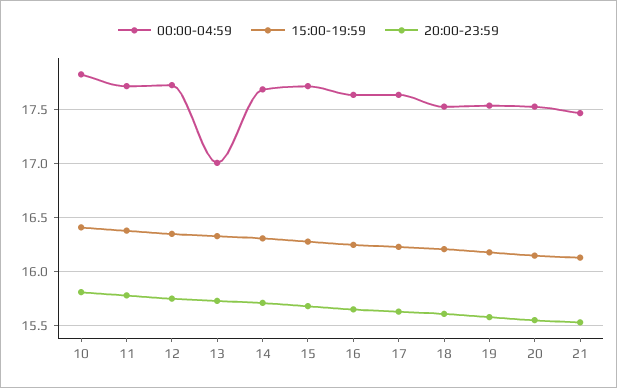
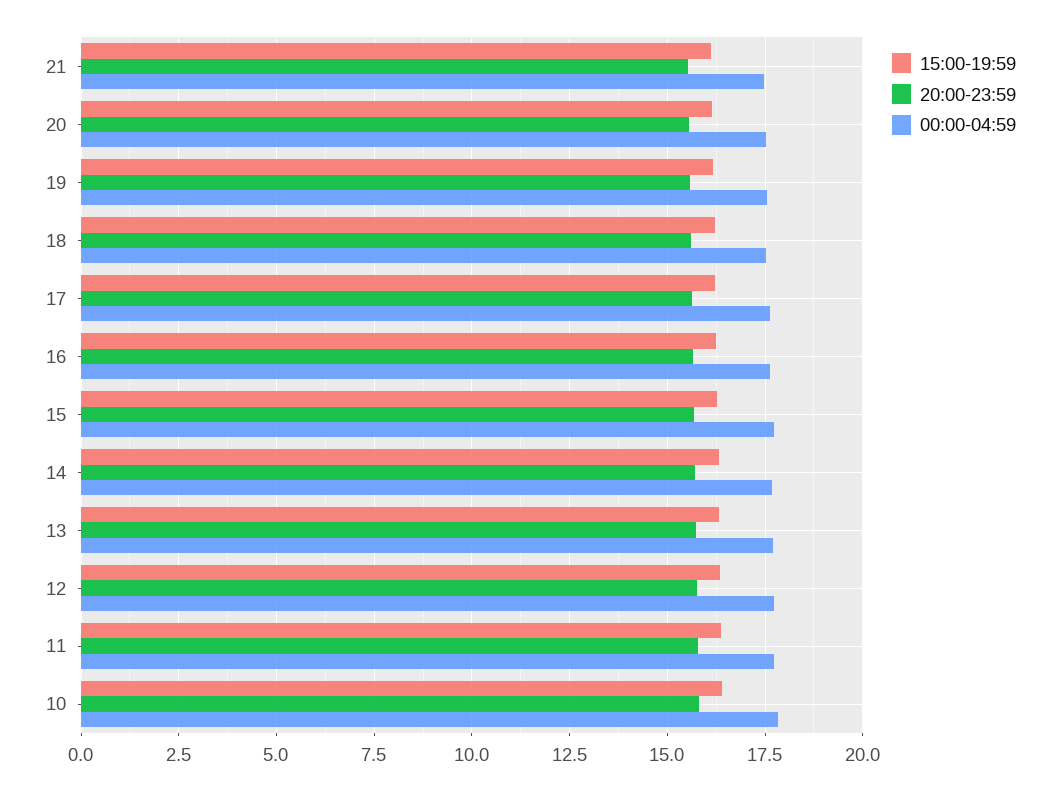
  {
    "00:00-04:59": {
      "10": 17.8,
      "11": 17.7,
      "12": 17.7,
-     "13": 17,
+     "13": 17.75,
      "14": 17.7,
      "15": 17.7,
      "16": 17.6,
      "17": 17.6,
      "18": 17.5,
      "19": 17.5,
      "20": 17.5,
      "21": 17.5
    },
    "15:00-19:59": {
      "10": 16.4,
      "11": 16.4,
      "12": 16.4,
      "13": 16.3,
      "14": 16.3,
      "15": 16.3,
      "16": 16.3,
      "17": 16.2,
      "18": 16.2,
      "19": 16.2,
      "20": 16.2,
      "21": 16.1
    },
    "20:00-23:59": {
      "10": 15.8,
      "11": 15.8,
      "12": 15.8,
      "13": 15.7,
      "14": 15.7,
      "15": 15.7,
      "16": 15.7,
      "17": 15.6,
      "18": 15.6,
      "19": 15.6,
      "20": 15.6,
      "21": 15.5
    }
  }

